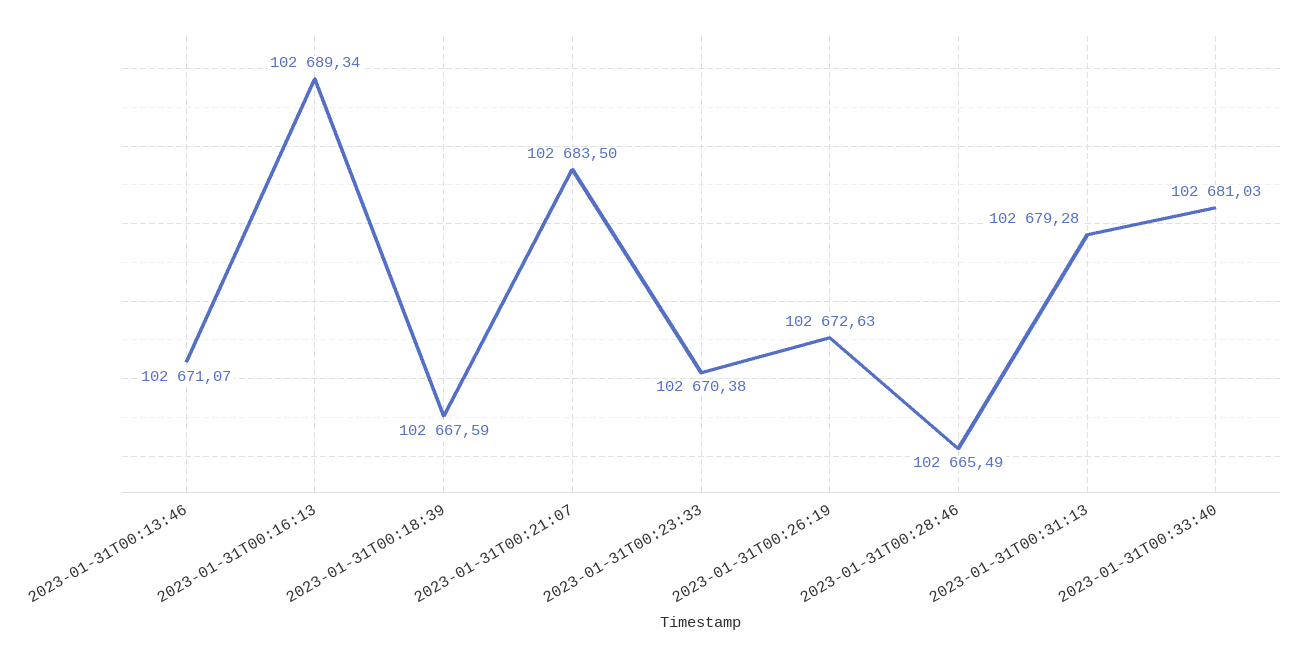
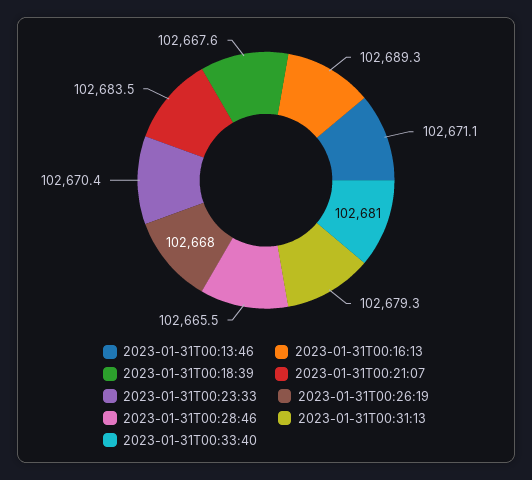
  {
    "2023-01-31T00:13:46": 102671.07,
    "2023-01-31T00:16:13": 102689.34,
    "2023-01-31T00:18:39": 102667.59,
    "2023-01-31T00:21:07": 102683.5,
    "2023-01-31T00:23:33": 102670.38,
-   "2023-01-31T00:26:19": 102672.63,
+   "2023-01-31T00:26:19": 102668,
    "2023-01-31T00:28:46": 102665.49,
    "2023-01-31T00:31:13": 102679.28,
    "2023-01-31T00:33:40": 102681.03
  }

